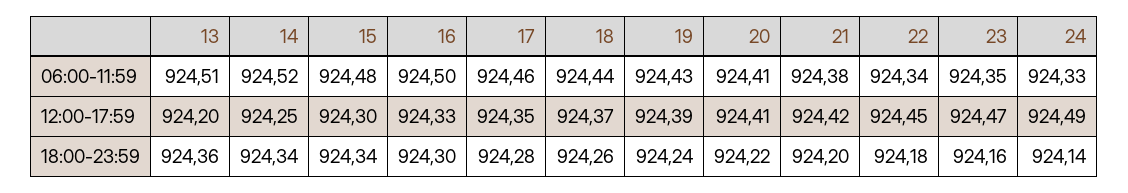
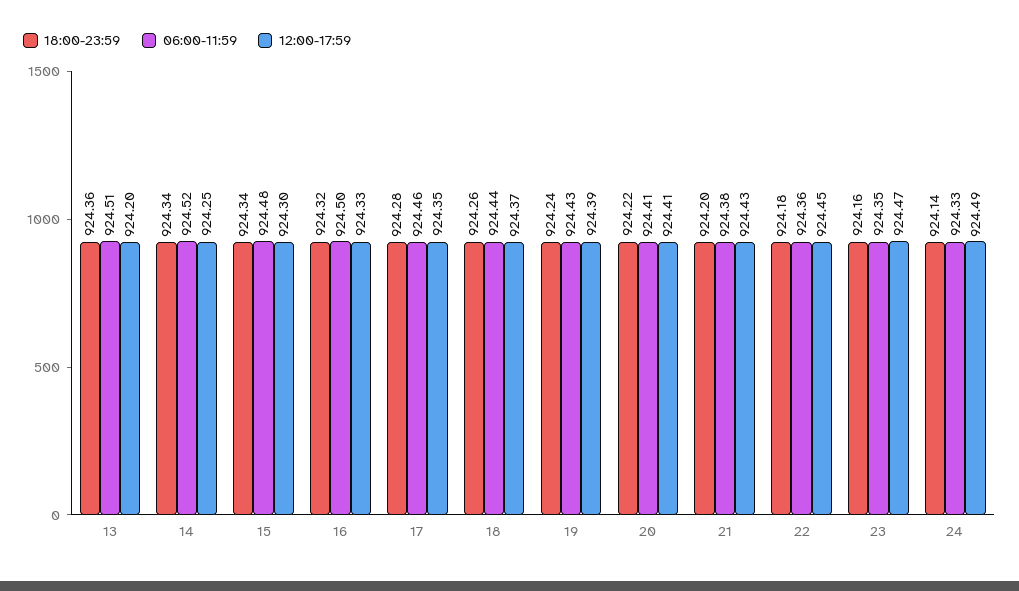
  {
    "06:00-11:59": {
      "13": 924.51,
      "14": 924.52,
      "15": 924.48,
      "16": 924.5,
      "17": 924.46,
      "18": 924.44,
      "19": 924.43,
      "20": 924.41,
      "21": 924.38,
-     "22": 924.34,
+     "22": 924.36,
      "23": 924.35,
      "24": 924.33
    },
    "12:00-17:59": {
      "13": 924.2,
      "14": 924.25,
      "15": 924.3,
      "16": 924.33,
      "17": 924.35,
      "18": 924.37,
      "19": 924.39,
      "20": 924.41,
-     "21": 924.42,
+     "21": 924.43,
      "22": 924.45,
      "23": 924.47,
      "24": 924.49
    },
    "18:00-23:59": {
      "13": 924.36,
      "14": 924.34,
      "15": 924.34,
-     "16": 924.3,
+     "16": 924.32,
      "17": 924.28,
      "18": 924.26,
      "19": 924.24,
      "20": 924.22,
      "21": 924.2,
      "22": 924.18,
      "23": 924.16,
      "24": 924.14
    }
  }

